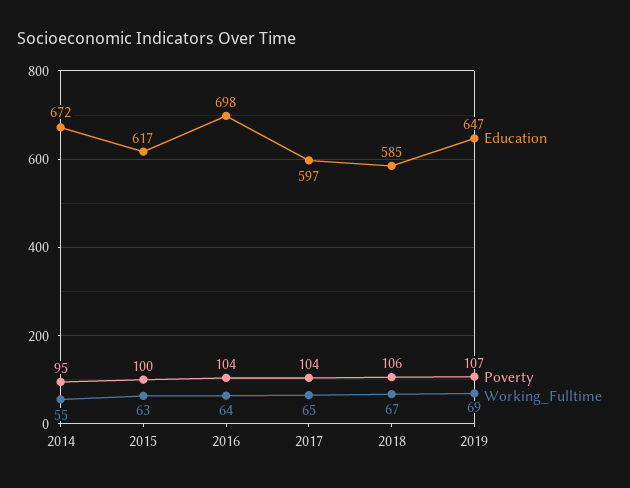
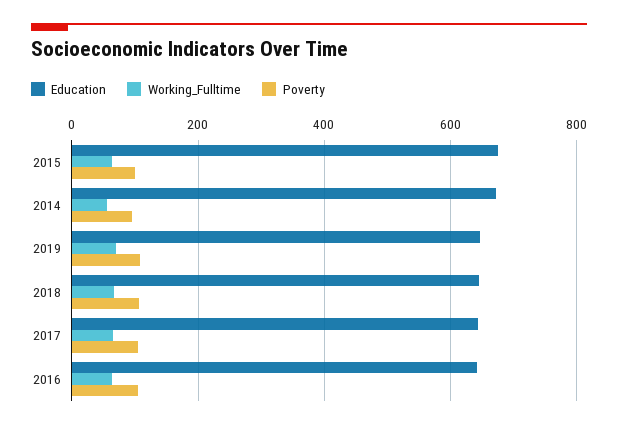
  {
    "Education": {
      "2014": 672,
-     "2015": 617,
+     "2015": 680,
-     "2016": 698,
+     "2016": 640,
-     "2017": 597,
+     "2017": 640,
-     "2018": 585,
+     "2018": 640,
      "2019": 647
    },
    "Poverty": {
      "2014": 95,
      "2015": 100,
      "2016": 104,
      "2017": 104,
      "2018": 106,
      "2019": 107
    },
    "Working_Fulltime": {
      "2014": 55,
      "2015": 63,
      "2016": 64,
      "2017": 65,
      "2018": 67,
      "2019": 69
    }
  }

